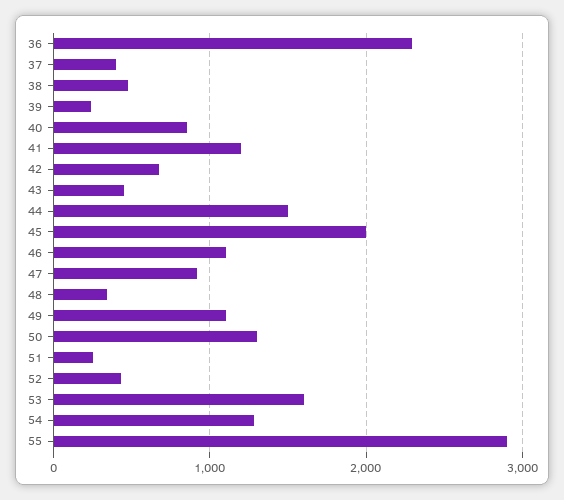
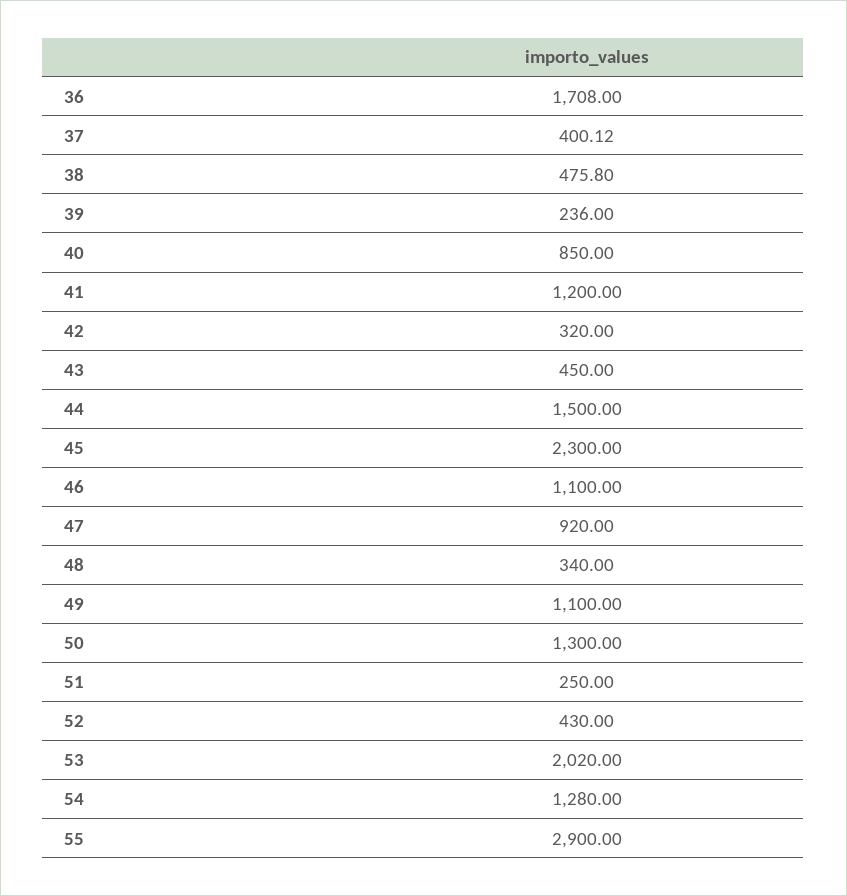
  {
-   "36": 2300,
+   "36": 1708,
    "37": 400.12,
    "38": 475.8,
    "39": 236,
    "40": 850,
    "41": 1200,
-   "42": 700,
+   "42": 320,
    "43": 450,
    "44": 1500,
-   "45": 2000,
+   "45": 2300,
    "46": 1100,
    "47": 920,
    "48": 340,
    "49": 1100,
    "50": 1300,
    "51": 250,
    "52": 430,
-   "53": 1600,
+   "53": 2020,
    "54": 1280,
    "55": 2900
  }

